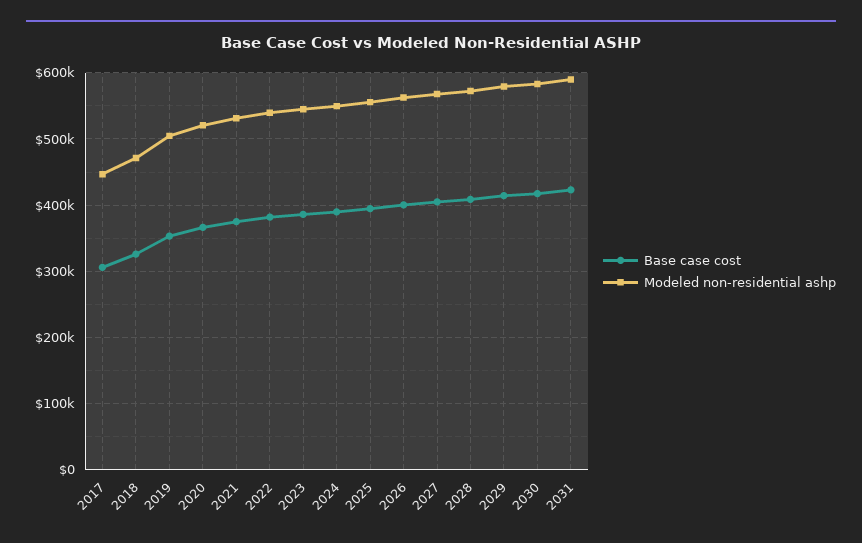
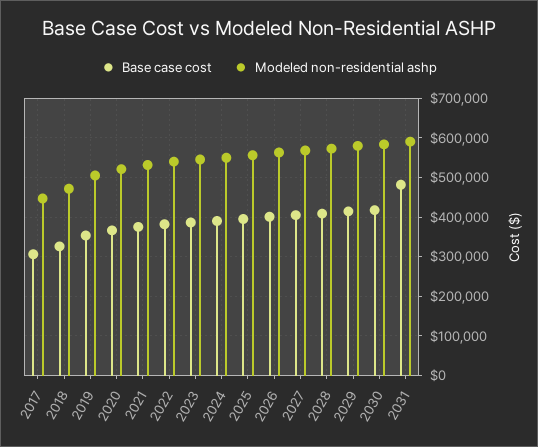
  {
    "Base case cost": {
      "2017": 310000,
      "2018": 330000,
      "2019": 350000,
      "2020": 370000,
      "2021": 380000,
      "2022": 380000,
      "2023": 390000,
      "2024": 390000,
      "2025": 390000,
      "2026": 400000,
      "2027": 400000,
      "2028": 410000,
      "2029": 410000,
      "2030": 420000,
-     "2031": 420000
+     "2031": 480000
    },
    "Modeled non-residential ashp": {
      "2017": 450000,
      "2018": 470000,
      "2019": 500000,
      "2020": 520000,
      "2021": 530000,
      "2022": 540000,
      "2023": 550000,
      "2024": 550000,
      "2025": 560000,
      "2026": 560000,
      "2027": 570000,
      "2028": 570000,
      "2029": 580000,
      "2030": 580000,
      "2031": 590000
    }
  }

